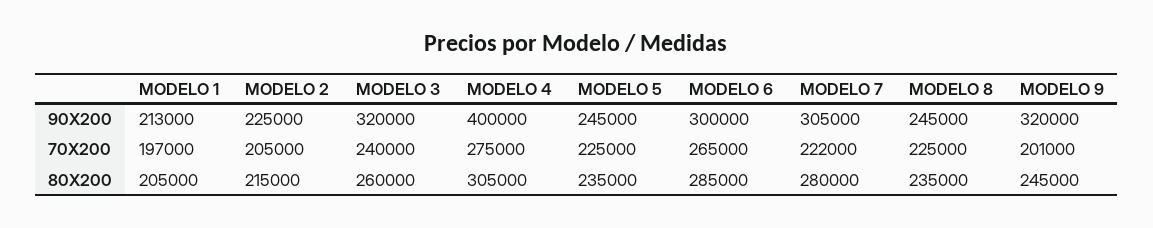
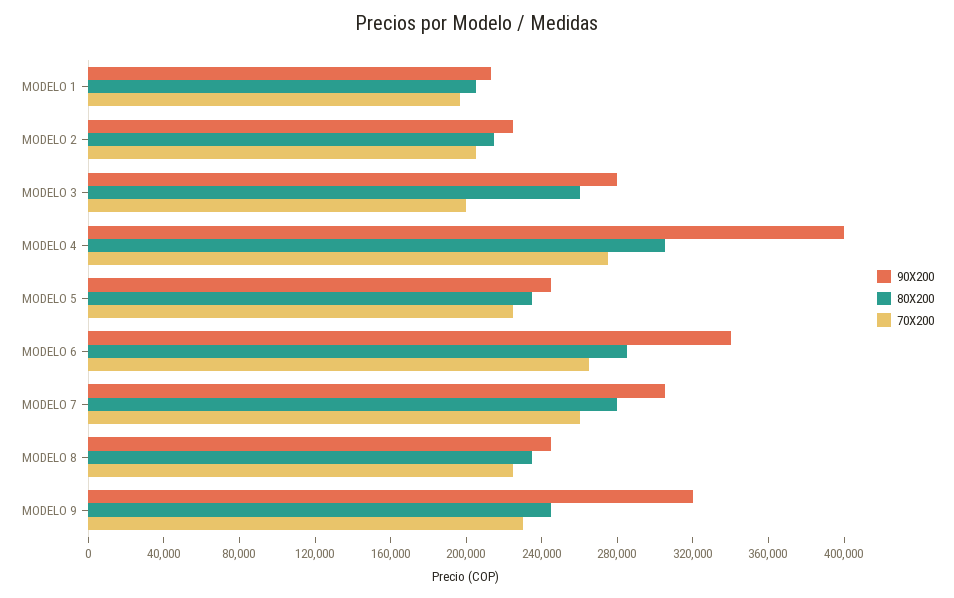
  {
    "90X200": {
      "MODELO 1": 213000,
      "MODELO 2": 225000,
-     "MODELO 3": 320000,
+     "MODELO 3": 280000,
      "MODELO 4": 400000,
      "MODELO 5": 245000,
-     "MODELO 6": 300000,
+     "MODELO 6": 340000,
      "MODELO 7": 305000,
      "MODELO 8": 245000,
      "MODELO 9": 320000
    },
    "70X200": {
      "MODELO 1": 197000,
      "MODELO 2": 205000,
-     "MODELO 3": 240000,
+     "MODELO 3": 200000,
      "MODELO 4": 275000,
      "MODELO 5": 225000,
      "MODELO 6": 265000,
-     "MODELO 7": 222000,
+     "MODELO 7": 260000,
      "MODELO 8": 225000,
-     "MODELO 9": 201000
+     "MODELO 9": 230000
    },
    "80X200": {
      "MODELO 1": 205000,
      "MODELO 2": 215000,
      "MODELO 3": 260000,
      "MODELO 4": 305000,
      "MODELO 5": 235000,
      "MODELO 6": 285000,
      "MODELO 7": 280000,
      "MODELO 8": 235000,
      "MODELO 9": 245000
    }
  }

